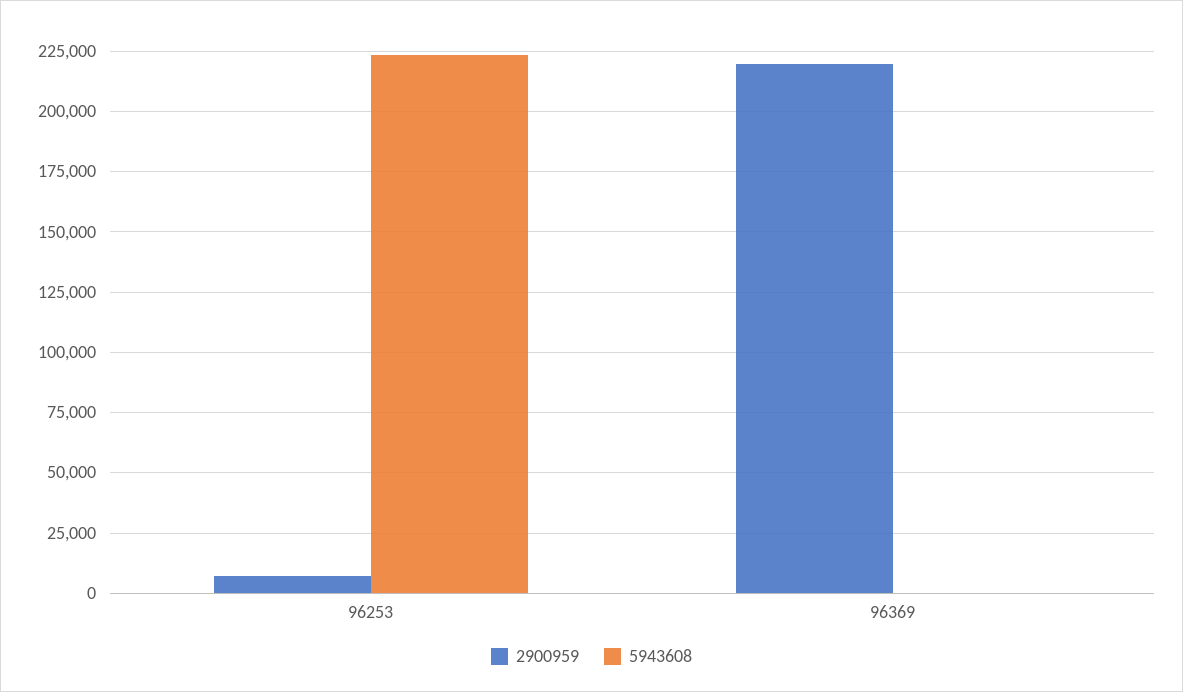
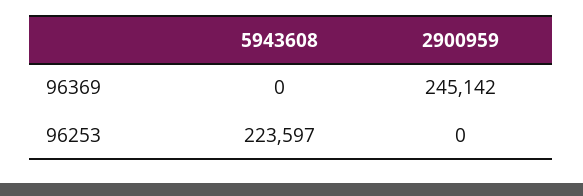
  {
    "2900959": {
-     "96253": 7500,
+     "96253": 0,
-     "96369": 220000
+     "96369": 245142
    },
    "5943608": {
      "96253": 223597,
      "96369": 0
    }
  }

